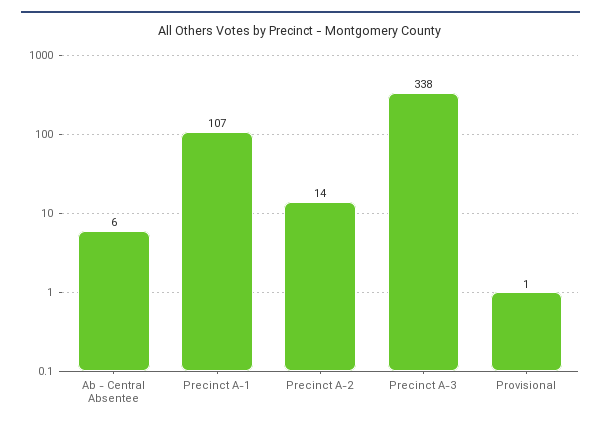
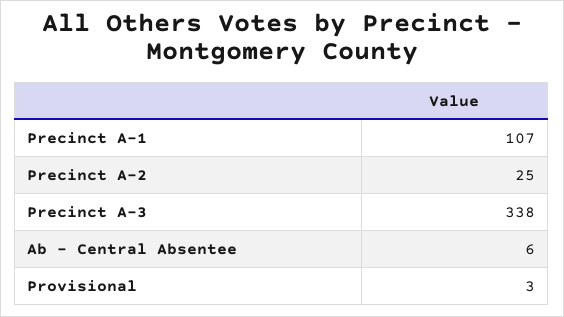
  {
    "Ab - Central Absentee": 6,
    "Precinct A-1": 107,
-   "Precinct A-2": 14,
+   "Precinct A-2": 25,
    "Precinct A-3": 338,
-   "Provisional": 1
+   "Provisional": 3
  }

